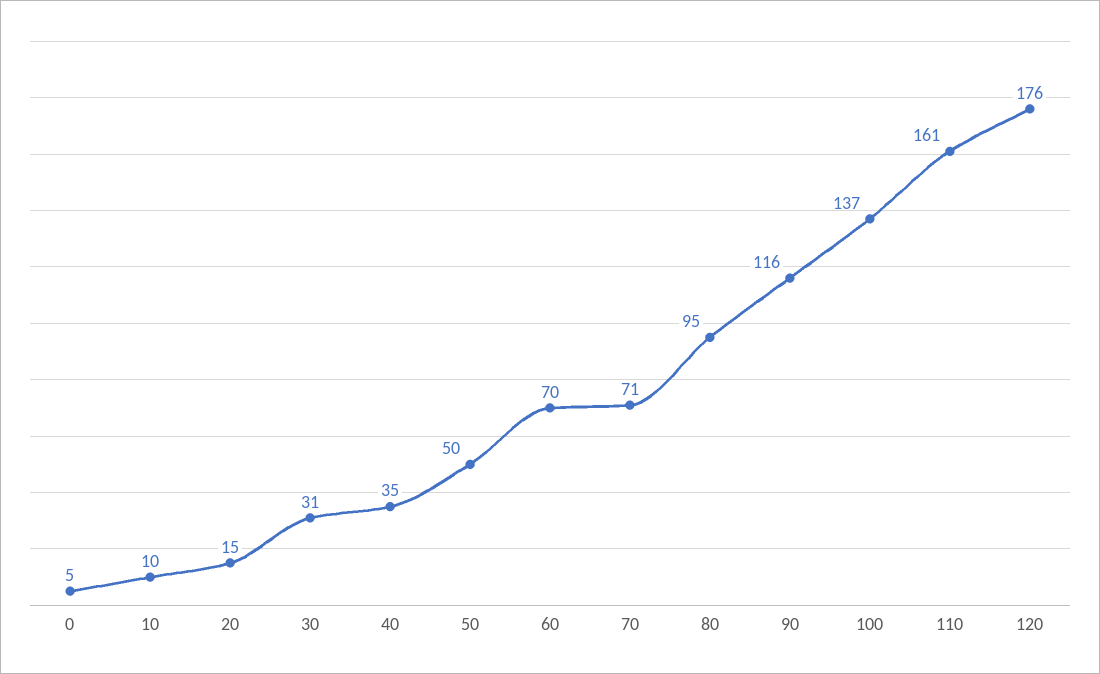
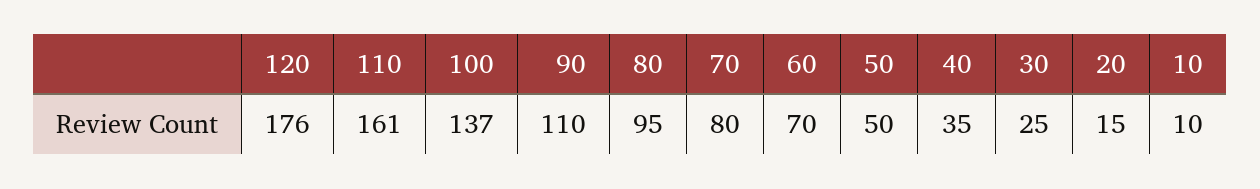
  {
-   "0": 5,
    "10": 10,
    "20": 15,
-   "30": 31,
+   "30": 25,
    "40": 35,
    "50": 50,
    "60": 70,
-   "70": 71,
+   "70": 80,
    "80": 95,
-   "90": 116,
+   "90": 110,
    "100": 137,
    "110": 161,
    "120": 176
  }

